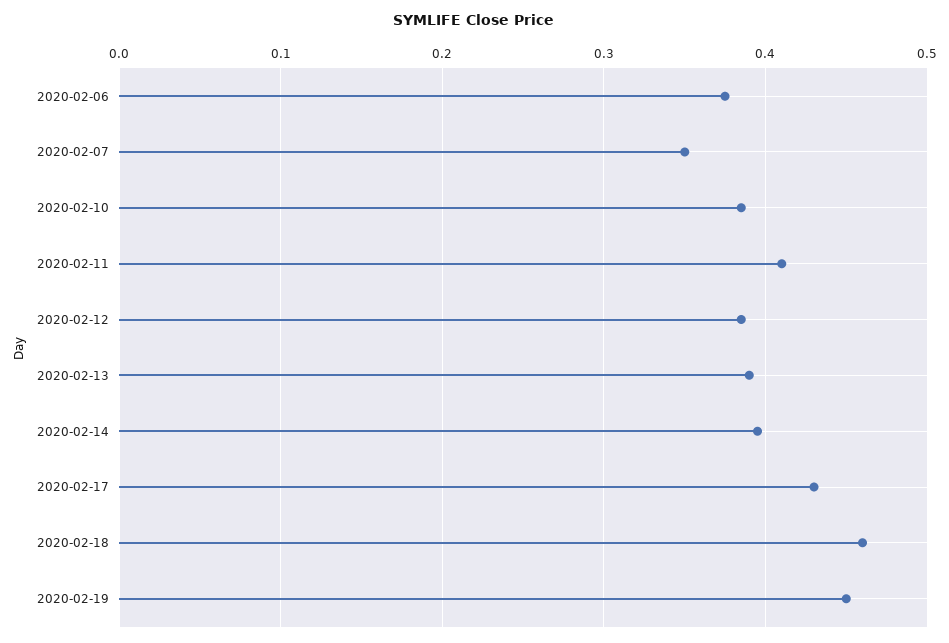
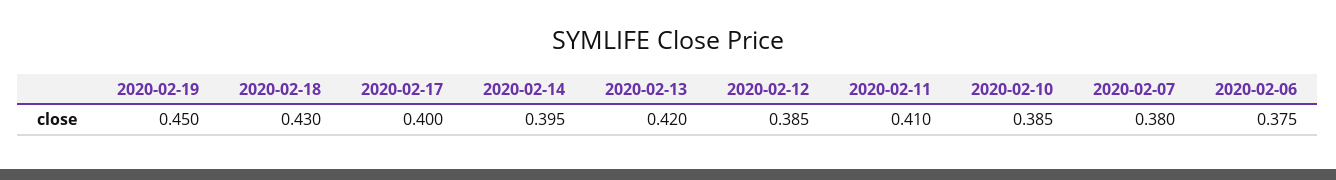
  {
    "2020-02-06": 0.375,
-   "2020-02-07": 0.35,
+   "2020-02-07": 0.38,
    "2020-02-10": 0.385,
    "2020-02-11": 0.41,
    "2020-02-12": 0.385,
-   "2020-02-13": 0.39,
+   "2020-02-13": 0.42,
    "2020-02-14": 0.395,
-   "2020-02-17": 0.43,
+   "2020-02-17": 0.4,
-   "2020-02-18": 0.46,
+   "2020-02-18": 0.43,
    "2020-02-19": 0.45
  }

